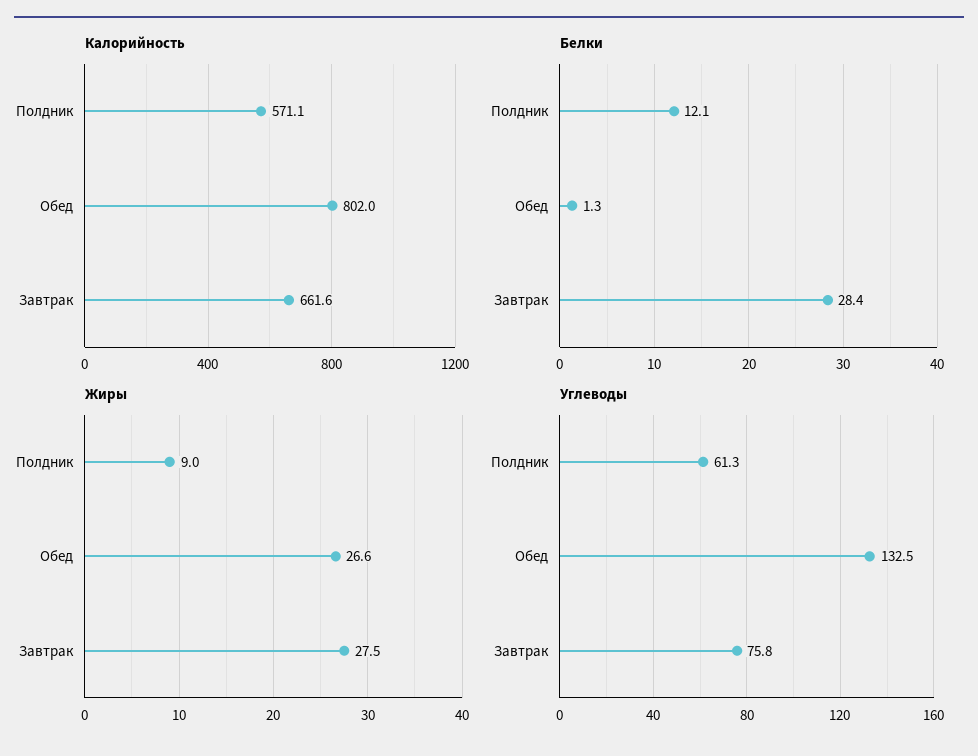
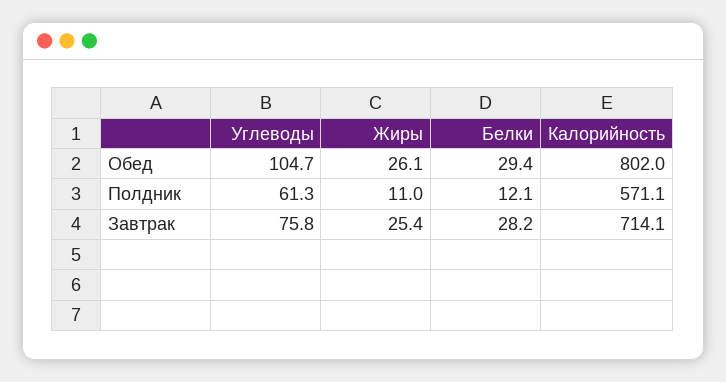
  {
    "Калорийность": {
      "Полдник": 571.1,
      "Обед": 802,
-     "Завтрак": 661.6
+     "Завтрак": 714.1
    },
    "Белки": {
      "Полдник": 12.1,
-     "Обед": 1.3,
+     "Обед": 29.4,
-     "Завтрак": 28.4
+     "Завтрак": 28.2
    },
    "Жиры": {
-     "Полдник": 9,
+     "Полдник": 11,
-     "Обед": 26.6,
+     "Обед": 26.1,
-     "Завтрак": 27.5
+     "Завтрак": 25.4
    },
    "Углеводы": {
      "Полдник": 61.3,
-     "Обед": 132.5,
+     "Обед": 104.7,
      "Завтрак": 75.8
    }
  }

